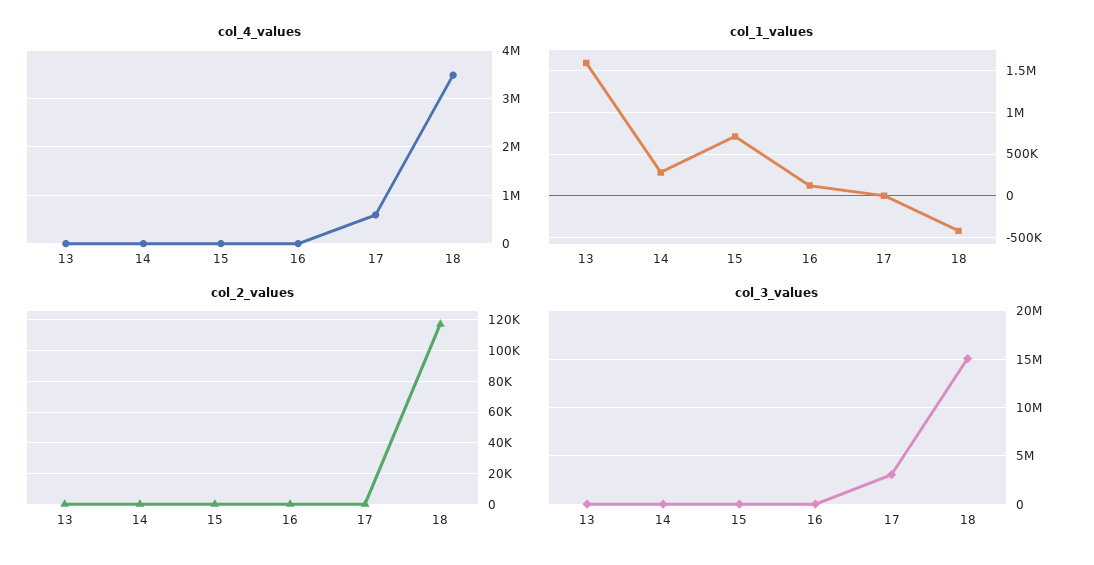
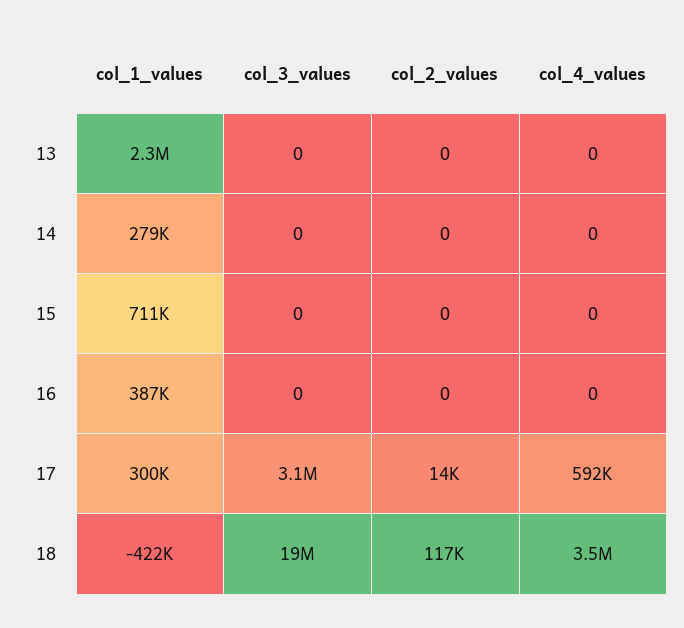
  {
    "col_4_values": {
      "13": 0,
      "14": 0,
      "15": 0,
      "16": 0,
      "17": 592000,
      "18": 3500000
    },
    "col_1_values": {
-     "13": 1600000,
+     "13": 2300000,
      "14": 279000,
      "15": 711000,
-     "16": 100000,
+     "16": 387000,
-     "17": 0,
+     "17": 300000,
      "18": -422000
    },
    "col_2_values": {
      "13": 0,
      "14": 0,
      "15": 0,
      "16": 0,
-     "17": 0,
+     "17": 14000,
      "18": 117000
    },
    "col_3_values": {
      "13": 0,
      "14": 0,
      "15": 0,
      "16": 0,
      "17": 3100000,
-     "18": 15000000
+     "18": 19000000
    }
  }

